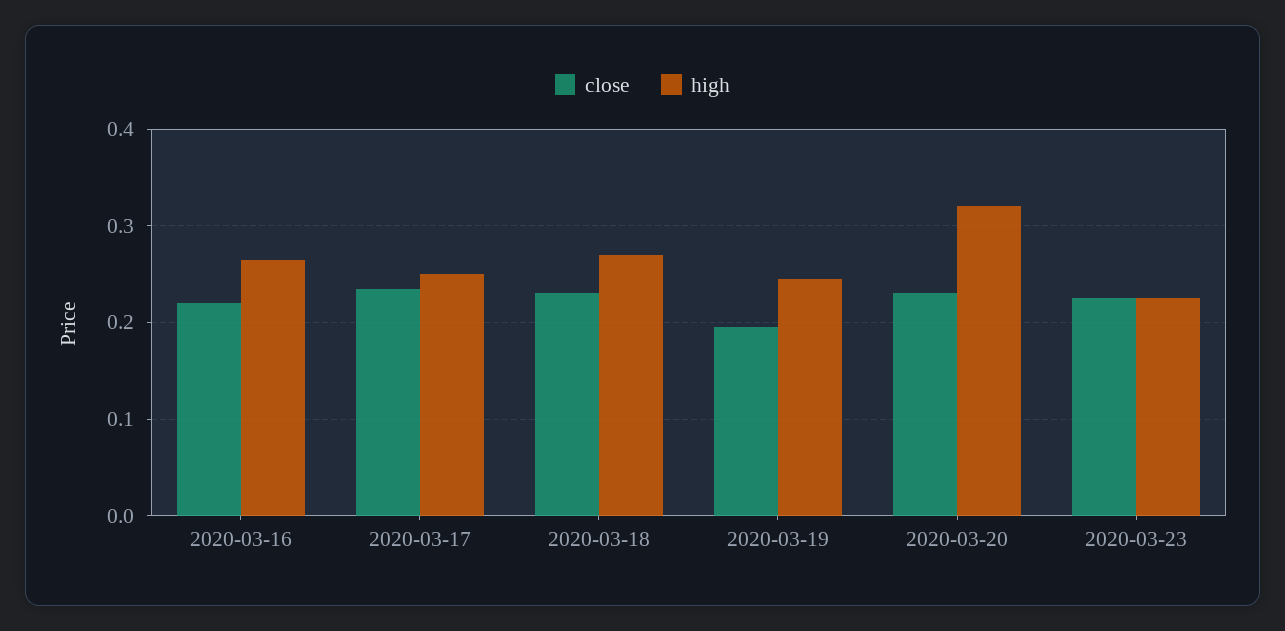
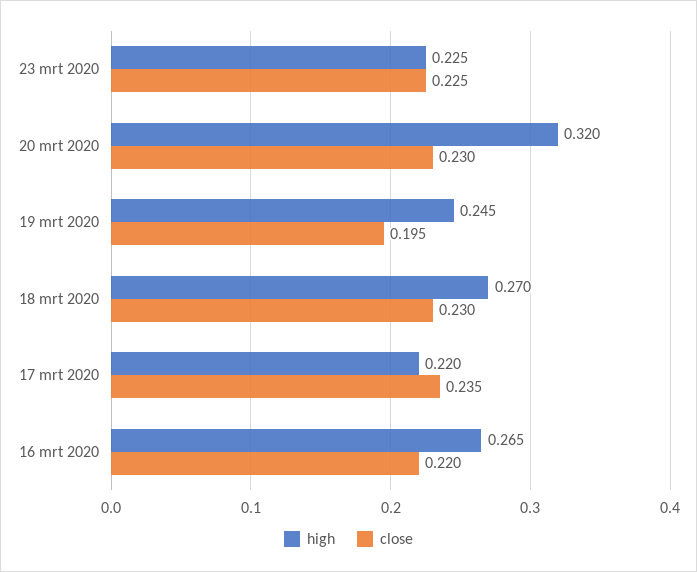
  {
    "close": {
      "2020-03-16": 0.22,
      "2020-03-17": 0.235,
      "2020-03-18": 0.23,
      "2020-03-19": 0.195,
      "2020-03-20": 0.23,
      "2020-03-23": 0.225
    },
    "high": {
      "2020-03-16": 0.265,
-     "2020-03-17": 0.25,
+     "2020-03-17": 0.22,
      "2020-03-18": 0.27,
      "2020-03-19": 0.245,
      "2020-03-20": 0.32,
      "2020-03-23": 0.225
    }
  }

